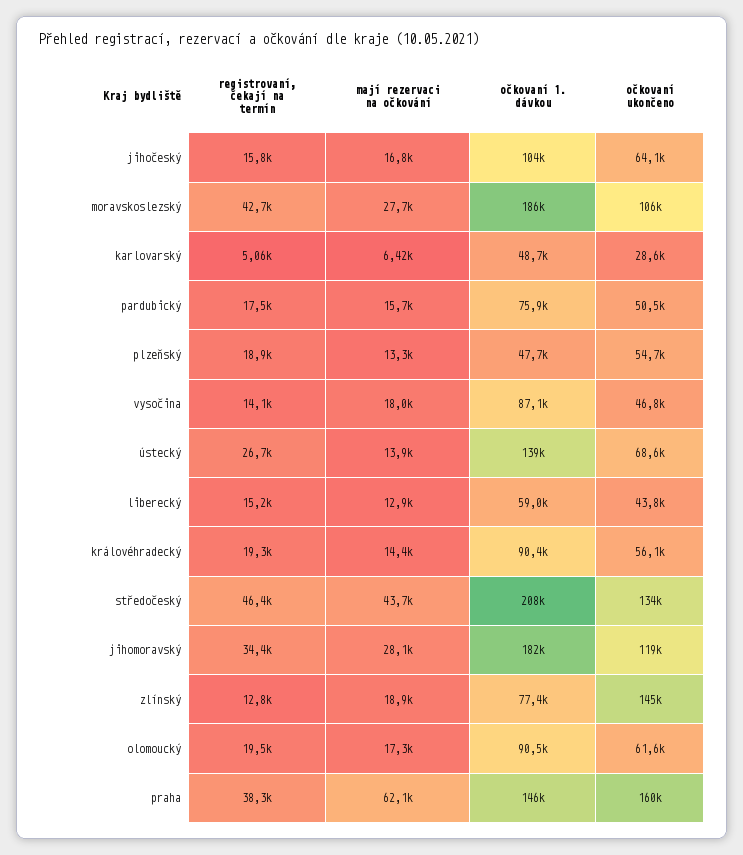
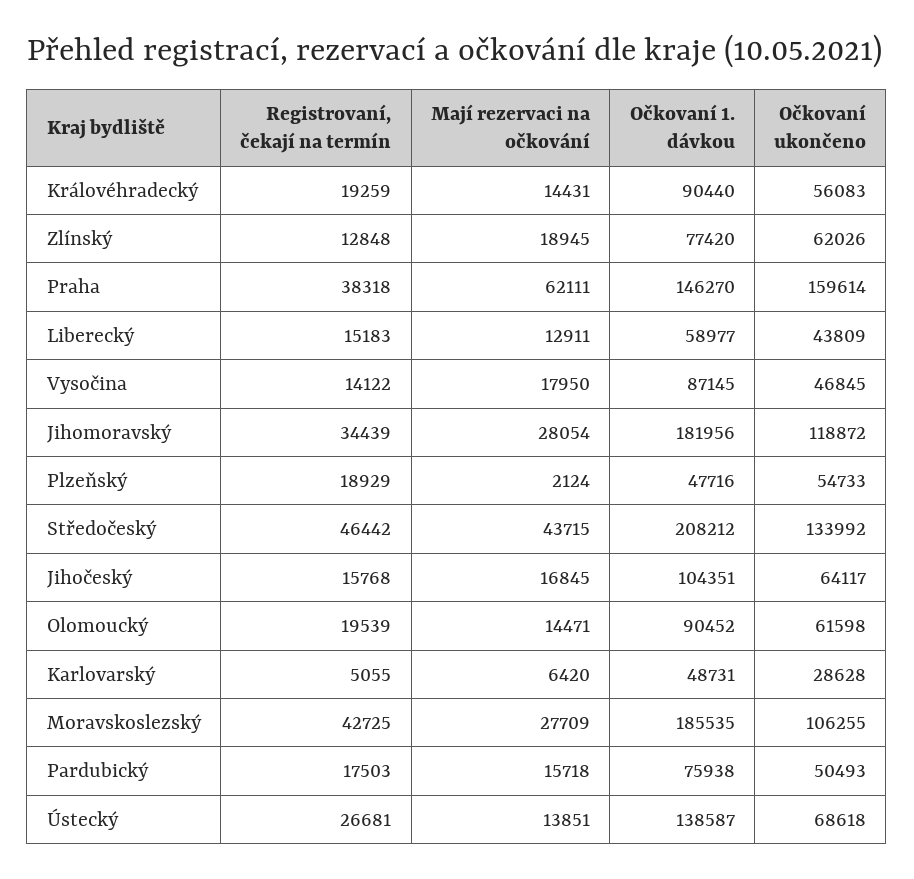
  {
    "registrovaní, čekají na termín": {
      "jihočeský": 15768,
      "moravskoslezský": 42725,
      "karlovarský": 5055,
      "pardubický": 17503,
      "plzeňský": 18929,
      "vysočina": 14122,
      "ústecký": 26681,
      "liberecký": 15183,
      "královéhradecký": 19259,
      "středočeský": 46442,
      "jihomoravský": 34439,
      "zlínský": 12848,
      "olomoucký": 19539,
      "praha": 38318
    },
    "mají rezervaci na očkování": {
      "jihočeský": 16845,
      "moravskoslezský": 27709,
      "karlovarský": 6420,
      "pardubický": 15718,
-     "plzeňský": 13300,
+     "plzeňský": 2124,
      "vysočina": 17950,
      "ústecký": 13851,
      "liberecký": 12911,
      "královéhradecký": 14431,
      "středočeský": 43715,
      "jihomoravský": 28054,
      "zlínský": 18945,
-     "olomoucký": 17300,
+     "olomoucký": 14471,
      "praha": 62111
    },
    "očkovaní 1. dávkou": {
      "jihočeský": 104351,
      "moravskoslezský": 185535,
      "karlovarský": 48731,
      "pardubický": 75938,
      "plzeňský": 47716,
      "vysočina": 87145,
      "ústecký": 138587,
      "liberecký": 58977,
      "královéhradecký": 90440,
      "středočeský": 208212,
      "jihomoravský": 181956,
      "zlínský": 77420,
      "olomoucký": 90452,
      "praha": 146270
    },
    "očkovaní ukončeno": {
      "jihočeský": 64117,
      "moravskoslezský": 106255,
      "karlovarský": 28628,
      "pardubický": 50493,
      "plzeňský": 54733,
      "vysočina": 46845,
      "ústecký": 68618,
      "liberecký": 43809,
      "královéhradecký": 56083,
      "středočeský": 133992,
      "jihomoravský": 118872,
-     "zlínský": 145000,
+     "zlínský": 62026,
      "olomoucký": 61598,
      "praha": 159614
    }
  }

